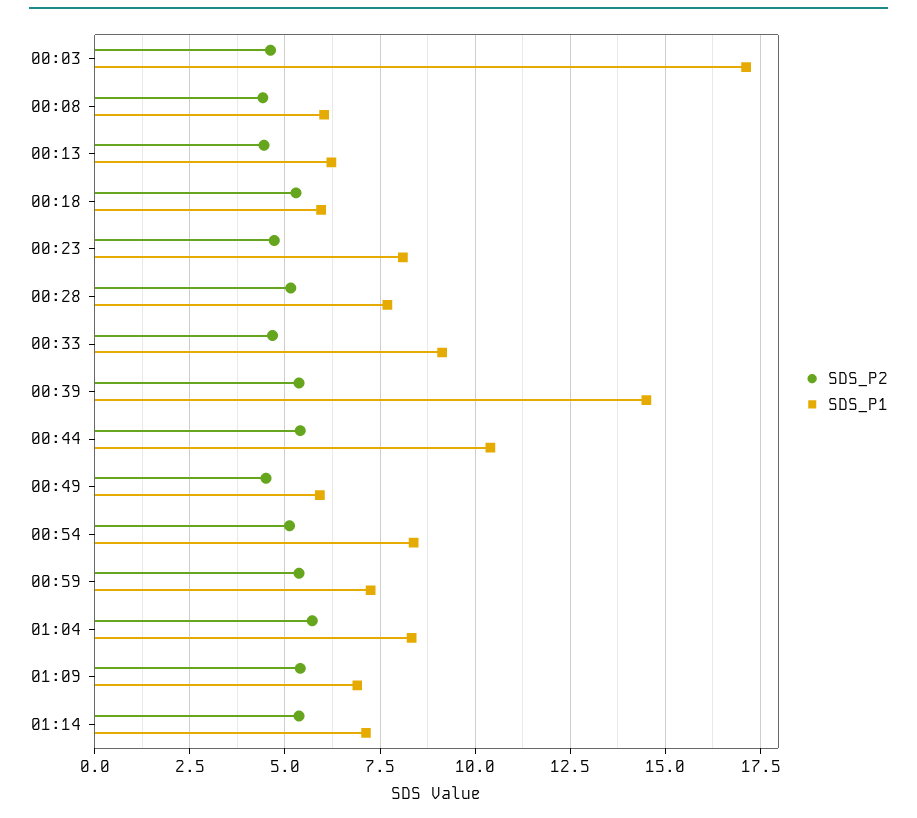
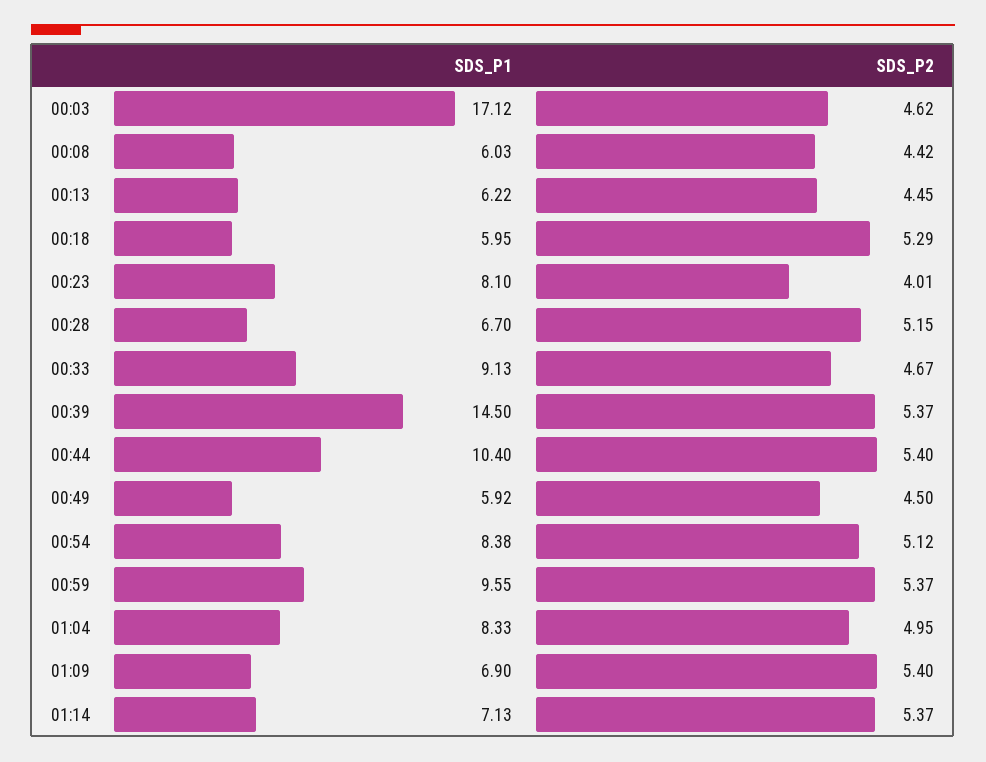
  {
    "SDS_P2": {
      "00:03": 4.62,
      "00:08": 4.42,
      "00:13": 4.45,
      "00:18": 5.29,
-     "00:23": 4.75,
+     "00:23": 4.01,
      "00:28": 5.15,
      "00:33": 4.67,
      "00:39": 5.37,
      "00:44": 5.4,
      "00:49": 4.5,
      "00:54": 5.12,
      "00:59": 5.37,
-     "01:04": 5.75,
+     "01:04": 4.95,
      "01:09": 5.4,
      "01:14": 5.37
    },
    "SDS_P1": {
      "00:03": 17.12,
      "00:08": 6.03,
      "00:13": 6.22,
      "00:18": 5.95,
      "00:23": 8.1,
-     "00:28": 7.75,
+     "00:28": 6.7,
      "00:33": 9.13,
      "00:39": 14.5,
      "00:44": 10.4,
      "00:49": 5.92,
      "00:54": 8.38,
-     "00:59": 7.25,
+     "00:59": 9.55,
      "01:04": 8.33,
      "01:09": 6.9,
      "01:14": 7.13
    }
  }

